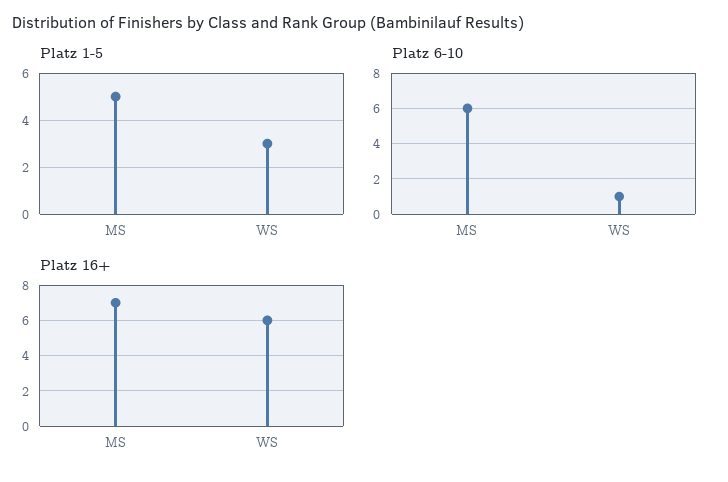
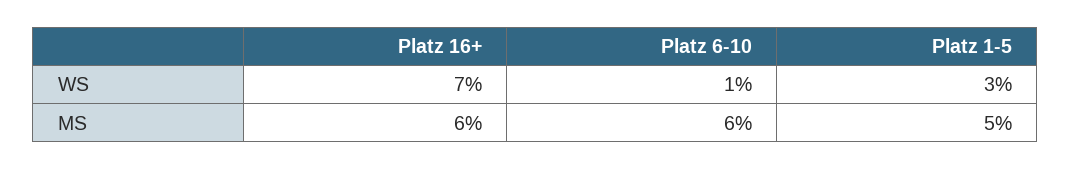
  {
    "Platz 1-5": {
      "MS": 5,
      "WS": 3
    },
    "Platz 6-10": {
      "MS": 6,
      "WS": 1
    },
    "Platz 16+": {
-     "MS": 7,
+     "MS": 6,
-     "WS": 6
+     "WS": 7
    }
  }

